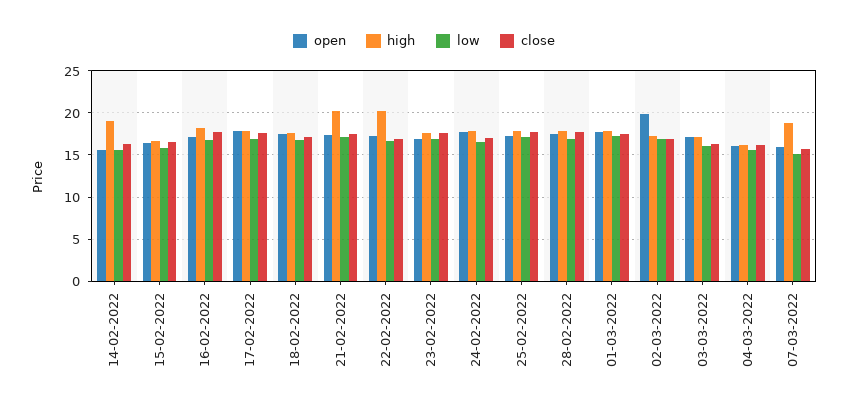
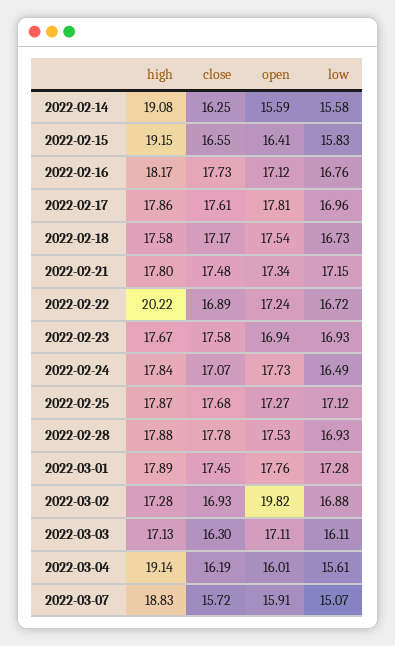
  {
    "open": {
      "14-02-2022": 15.59,
      "15-02-2022": 16.41,
      "16-02-2022": 17.12,
      "17-02-2022": 17.81,
      "18-02-2022": 17.54,
      "21-02-2022": 17.34,
      "22-02-2022": 17.24,
      "23-02-2022": 16.94,
      "24-02-2022": 17.73,
      "25-02-2022": 17.27,
      "28-02-2022": 17.53,
      "01-03-2022": 17.76,
      "02-03-2022": 19.82,
      "03-03-2022": 17.11,
      "04-03-2022": 16.01,
      "07-03-2022": 15.91
    },
    "high": {
      "14-02-2022": 19.08,
-     "15-02-2022": 17,
+     "15-02-2022": 19.15,
      "16-02-2022": 18.17,
      "17-02-2022": 17.86,
      "18-02-2022": 17.58,
-     "21-02-2022": 20,
+     "21-02-2022": 17.8,
      "22-02-2022": 20.22,
      "23-02-2022": 17.67,
      "24-02-2022": 17.84,
      "25-02-2022": 17.87,
      "28-02-2022": 17.88,
      "01-03-2022": 17.89,
      "02-03-2022": 17.28,
      "03-03-2022": 17.13,
-     "04-03-2022": 16,
+     "04-03-2022": 19.14,
      "07-03-2022": 18.83
    },
    "low": {
      "14-02-2022": 15.58,
      "15-02-2022": 15.83,
      "16-02-2022": 16.76,
      "17-02-2022": 16.96,
      "18-02-2022": 16.73,
      "21-02-2022": 17.15,
      "22-02-2022": 16.72,
      "23-02-2022": 16.93,
      "24-02-2022": 16.49,
      "25-02-2022": 17.12,
      "28-02-2022": 16.93,
      "01-03-2022": 17.28,
      "02-03-2022": 16.88,
      "03-03-2022": 16.11,
      "04-03-2022": 15.61,
      "07-03-2022": 15.07
    },
    "close": {
      "14-02-2022": 16.25,
      "15-02-2022": 16.55,
      "16-02-2022": 17.73,
      "17-02-2022": 17.61,
      "18-02-2022": 17.17,
      "21-02-2022": 17.48,
      "22-02-2022": 16.89,
      "23-02-2022": 17.58,
      "24-02-2022": 17.07,
      "25-02-2022": 17.68,
      "28-02-2022": 17.78,
      "01-03-2022": 17.45,
      "02-03-2022": 16.93,
      "03-03-2022": 16.3,
      "04-03-2022": 16.19,
      "07-03-2022": 15.72
    }
  }

